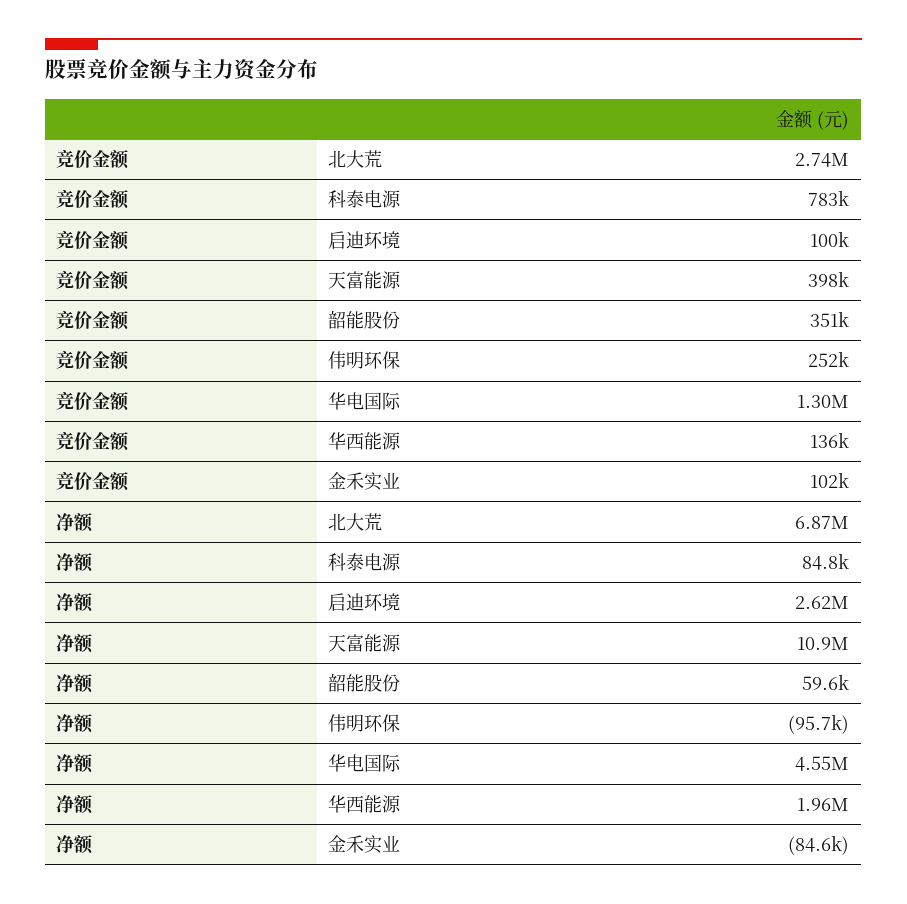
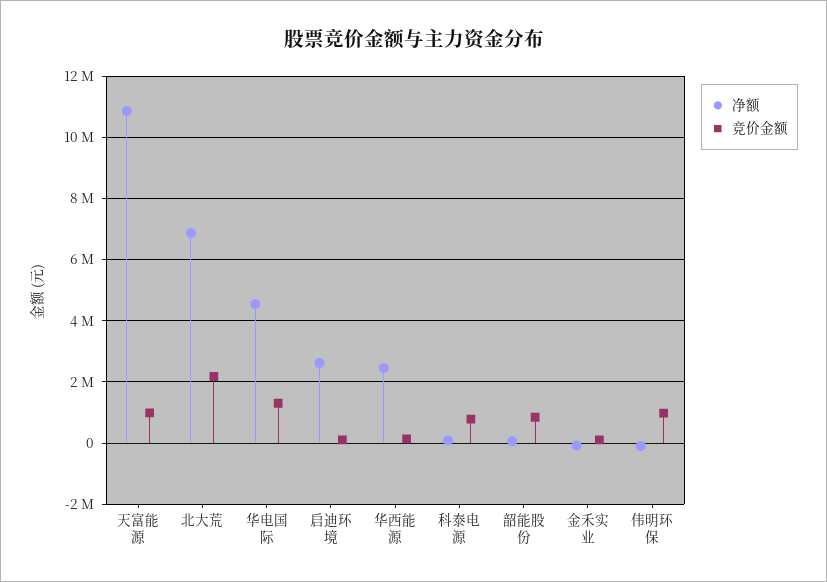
  {
    "竞价金额": {
-     "北大荒": 2740000,
+     "北大荒": 2200000,
      "科泰电源": 783000,
      "启迪环境": 100000,
-     "天富能源": 398000,
+     "天富能源": 1000000,
-     "韶能股份": 351000,
+     "韶能股份": 800000,
-     "伟明环保": 252000,
+     "伟明环保": 1000000,
      "华电国际": 1300000,
      "华西能源": 136000,
      "金禾实业": 102000
    },
    "净额": {
      "北大荒": 6870000,
      "科泰电源": 84800,
      "启迪环境": 2620000,
      "天富能源": 10900000,
      "韶能股份": 59600,
      "伟明环保": -95700,
      "华电国际": 4550000,
-     "华西能源": 1960000,
+     "华西能源": 2400000,
      "金禾实业": -84600
    }
  }

